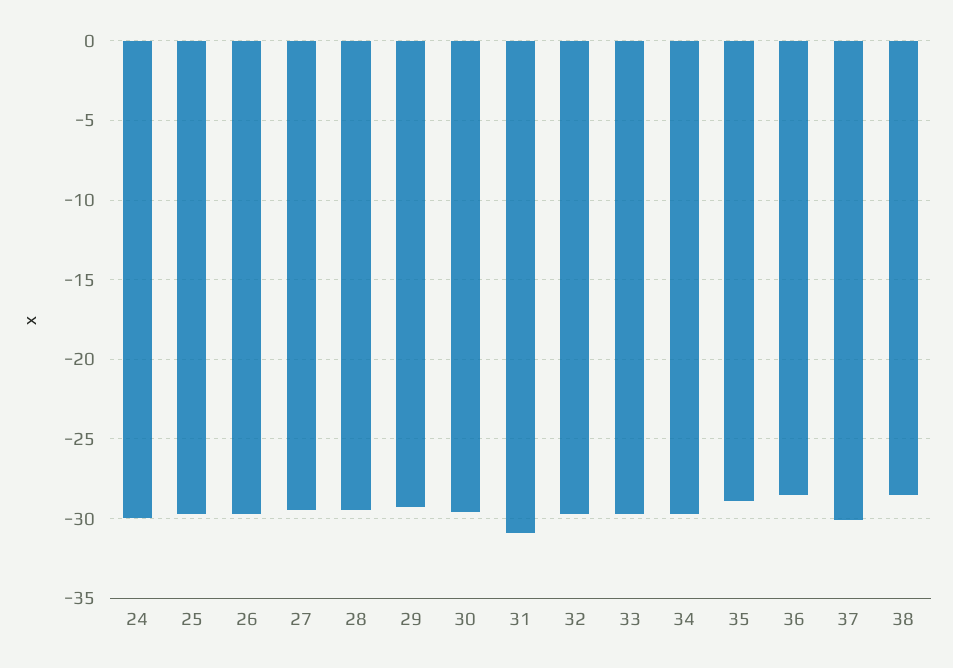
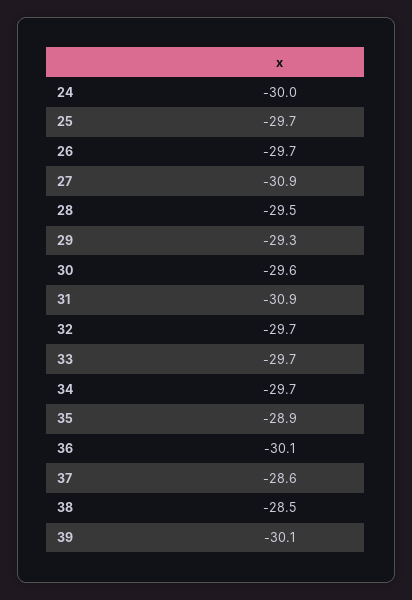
  {
    "24": -30,
    "25": -29.7,
    "26": -29.7,
-   "27": -29.5,
+   "27": -30.9,
    "28": -29.5,
    "29": -29.3,
    "30": -29.6,
    "31": -30.9,
    "32": -29.7,
    "33": -29.7,
    "34": -29.7,
    "35": -28.9,
-   "36": -28.5,
+   "36": -30.1,
-   "37": -30,
+   "37": -28.6,
-   "38": -28.5
+   "38": -28.5,
+   "39": -30.1
  }

